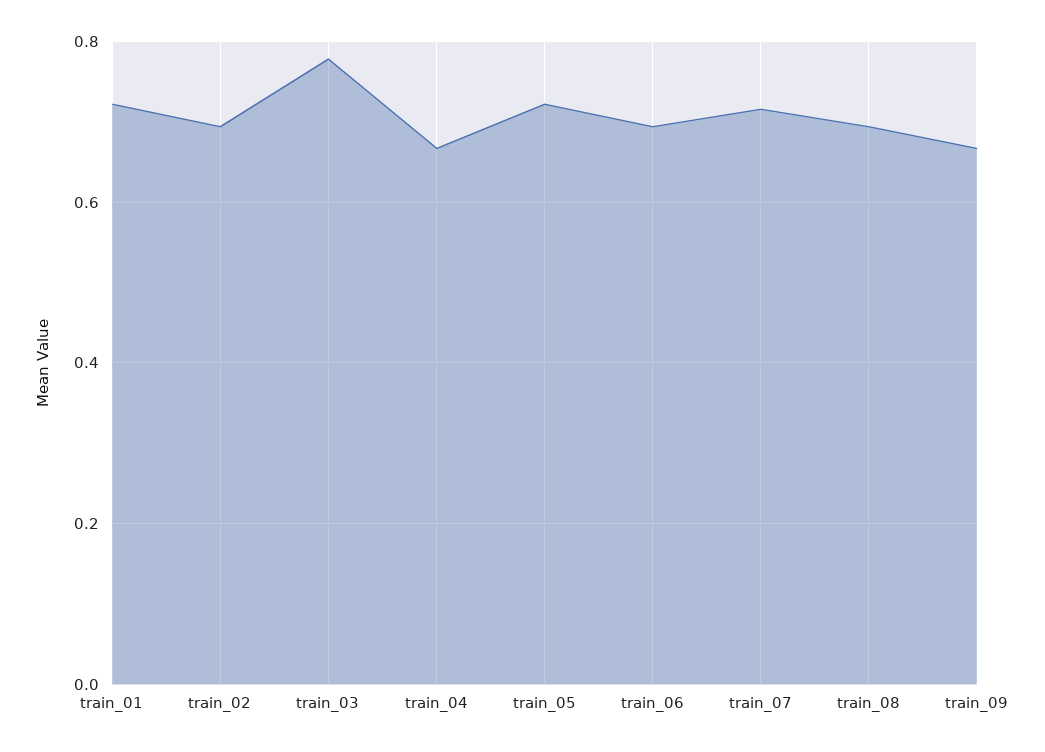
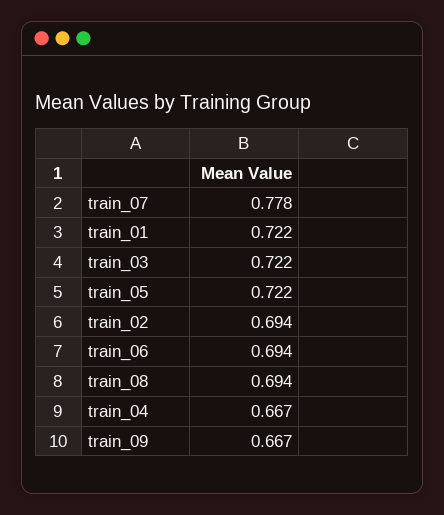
  {
    "train_01": 0.722,
    "train_02": 0.694,
-   "train_03": 0.78,
+   "train_03": 0.722,
    "train_04": 0.667,
    "train_05": 0.722,
    "train_06": 0.694,
-   "train_07": 0.72,
+   "train_07": 0.778,
    "train_08": 0.694,
    "train_09": 0.667
  }

